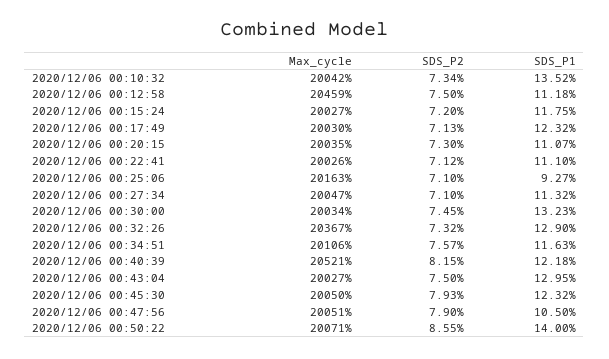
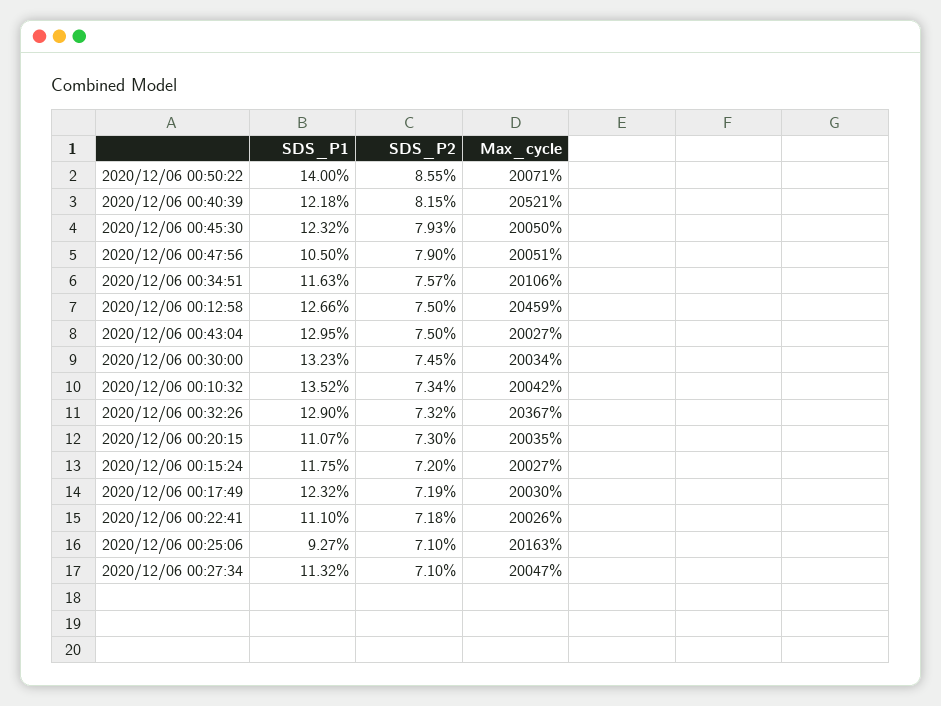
  {
    "Max_cycle": {
      "2020/12/06 00:10:32": 20042,
      "2020/12/06 00:12:58": 20459,
      "2020/12/06 00:15:24": 20027,
      "2020/12/06 00:17:49": 20030,
      "2020/12/06 00:20:15": 20035,
      "2020/12/06 00:22:41": 20026,
      "2020/12/06 00:25:06": 20163,
      "2020/12/06 00:27:34": 20047,
      "2020/12/06 00:30:00": 20034,
      "2020/12/06 00:32:26": 20367,
      "2020/12/06 00:34:51": 20106,
      "2020/12/06 00:40:39": 20521,
      "2020/12/06 00:43:04": 20027,
      "2020/12/06 00:45:30": 20050,
      "2020/12/06 00:47:56": 20051,
      "2020/12/06 00:50:22": 20071
    },
    "SDS_P2": {
      "2020/12/06 00:10:32": 7.34,
      "2020/12/06 00:12:58": 7.5,
      "2020/12/06 00:15:24": 7.2,
-     "2020/12/06 00:17:49": 7.13,
+     "2020/12/06 00:17:49": 7.19,
      "2020/12/06 00:20:15": 7.3,
-     "2020/12/06 00:22:41": 7.12,
+     "2020/12/06 00:22:41": 7.18,
      "2020/12/06 00:25:06": 7.1,
      "2020/12/06 00:27:34": 7.1,
      "2020/12/06 00:30:00": 7.45,
      "2020/12/06 00:32:26": 7.32,
      "2020/12/06 00:34:51": 7.57,
      "2020/12/06 00:40:39": 8.15,
      "2020/12/06 00:43:04": 7.5,
      "2020/12/06 00:45:30": 7.93,
      "2020/12/06 00:47:56": 7.9,
      "2020/12/06 00:50:22": 8.55
    },
    "SDS_P1": {
      "2020/12/06 00:10:32": 13.52,
-     "2020/12/06 00:12:58": 11.18,
+     "2020/12/06 00:12:58": 12.66,
      "2020/12/06 00:15:24": 11.75,
      "2020/12/06 00:17:49": 12.32,
      "2020/12/06 00:20:15": 11.07,
      "2020/12/06 00:22:41": 11.1,
      "2020/12/06 00:25:06": 9.27,
      "2020/12/06 00:27:34": 11.32,
      "2020/12/06 00:30:00": 13.23,
      "2020/12/06 00:32:26": 12.9,
      "2020/12/06 00:34:51": 11.63,
      "2020/12/06 00:40:39": 12.18,
      "2020/12/06 00:43:04": 12.95,
      "2020/12/06 00:45:30": 12.32,
      "2020/12/06 00:47:56": 10.5,
      "2020/12/06 00:50:22": 14
    }
  }

